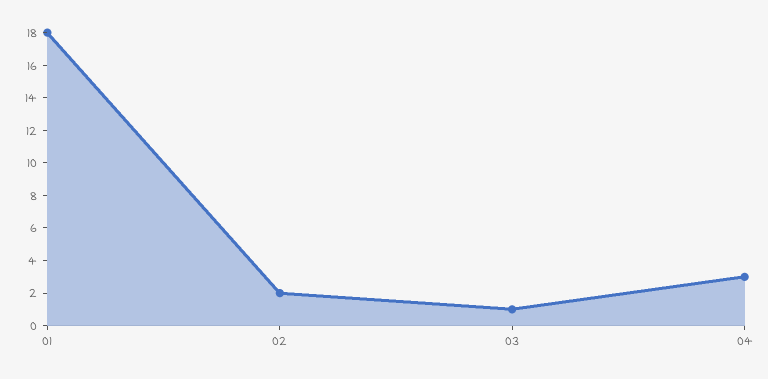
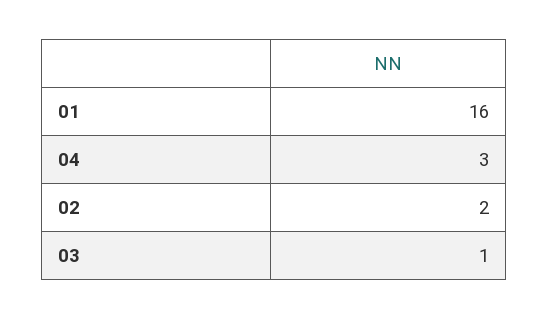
  {
-   "01": 18,
+   "01": 16,
    "02": 2,
    "03": 1,
    "04": 3
  }

